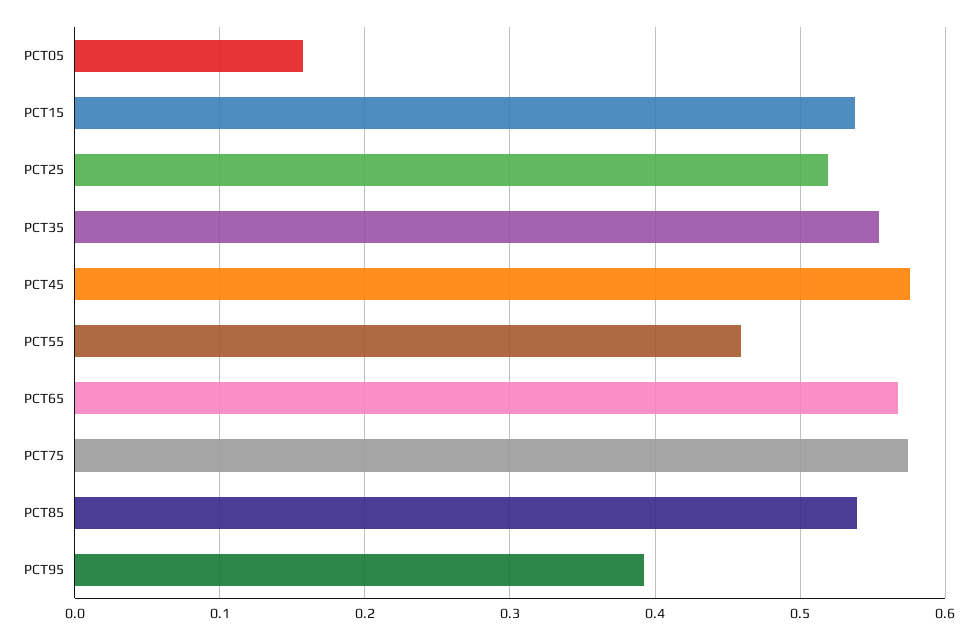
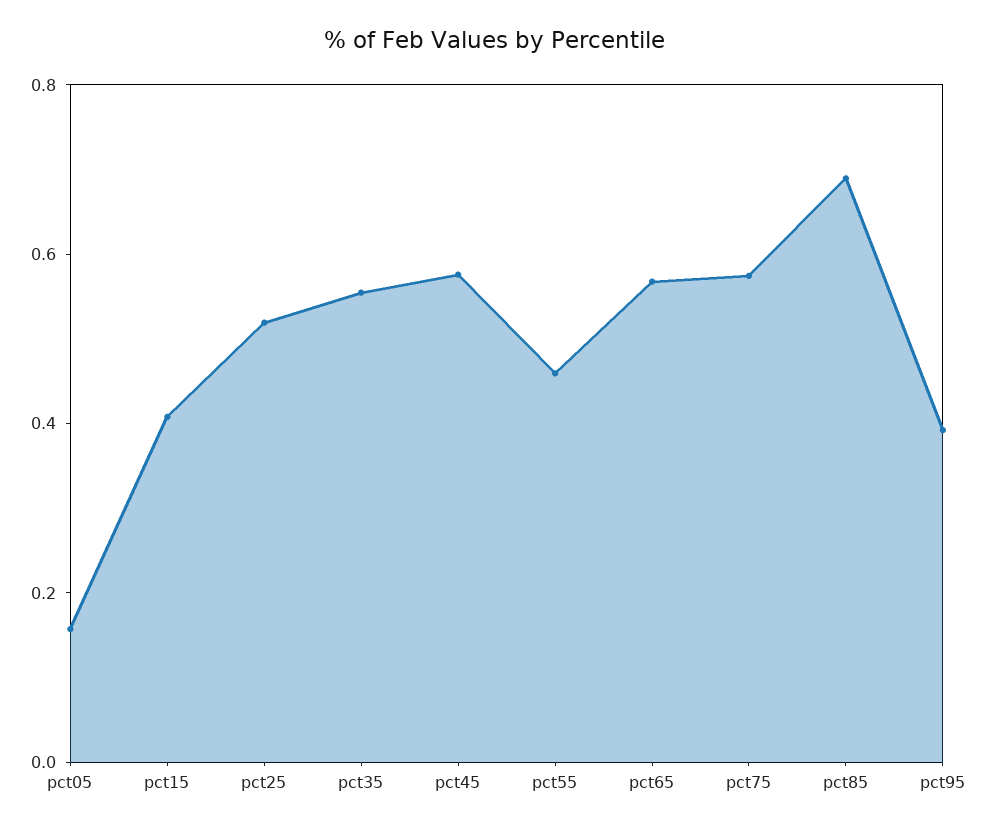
  {
    "PCT05": 0.16,
-   "PCT15": 0.54,
+   "PCT15": 0.4,
    "PCT25": 0.52,
    "PCT35": 0.55,
    "PCT45": 0.58,
    "PCT55": 0.46,
    "PCT65": 0.57,
    "PCT75": 0.57,
-   "PCT85": 0.54,
+   "PCT85": 0.7,
    "PCT95": 0.39
  }

